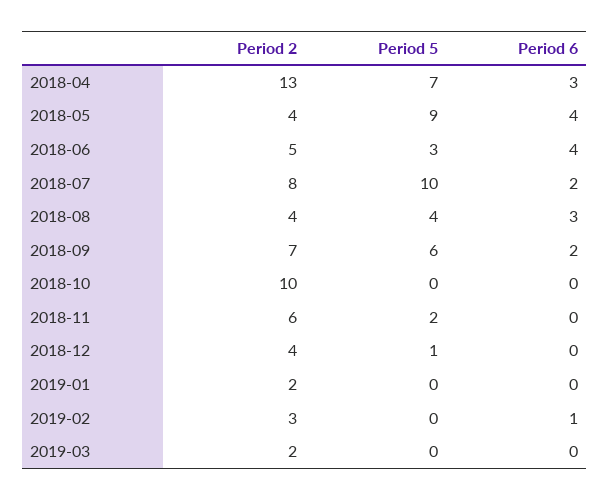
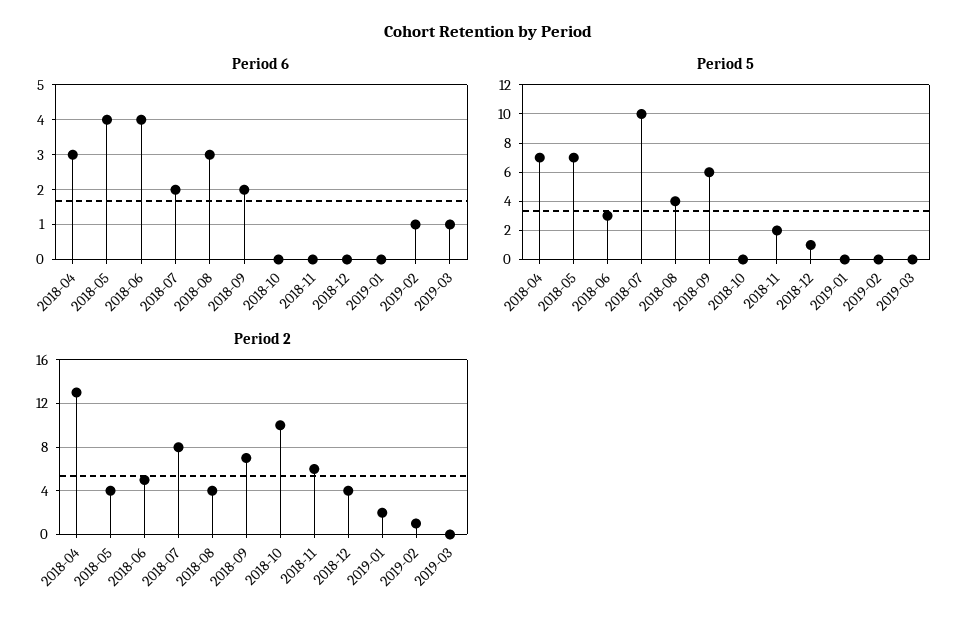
  {
    "Period 2": {
      "2018-04": 13,
      "2018-05": 4,
      "2018-06": 5,
      "2018-07": 8,
      "2018-08": 4,
      "2018-09": 7,
      "2018-10": 10,
      "2018-11": 6,
      "2018-12": 4,
      "2019-01": 2,
-     "2019-02": 3,
+     "2019-02": 1,
-     "2019-03": 2
+     "2019-03": 0
    },
    "Period 5": {
      "2018-04": 7,
-     "2018-05": 9,
+     "2018-05": 7,
      "2018-06": 3,
      "2018-07": 10,
      "2018-08": 4,
      "2018-09": 6,
      "2018-10": 0,
      "2018-11": 2,
      "2018-12": 1,
      "2019-01": 0,
      "2019-02": 0,
      "2019-03": 0
    },
    "Period 6": {
      "2018-04": 3,
      "2018-05": 4,
      "2018-06": 4,
      "2018-07": 2,
      "2018-08": 3,
      "2018-09": 2,
      "2018-10": 0,
      "2018-11": 0,
      "2018-12": 0,
      "2019-01": 0,
      "2019-02": 1,
-     "2019-03": 0
+     "2019-03": 1
    }
  }

